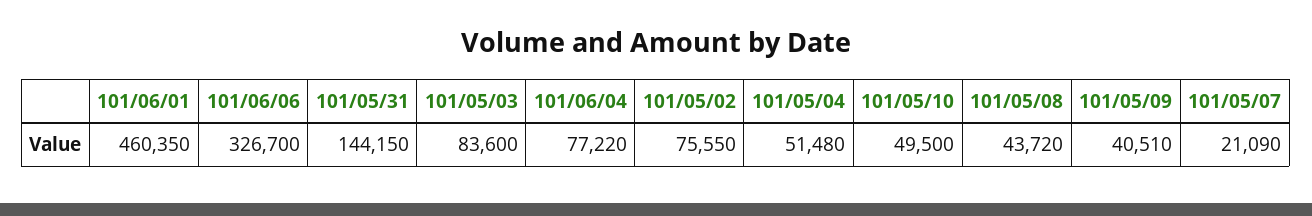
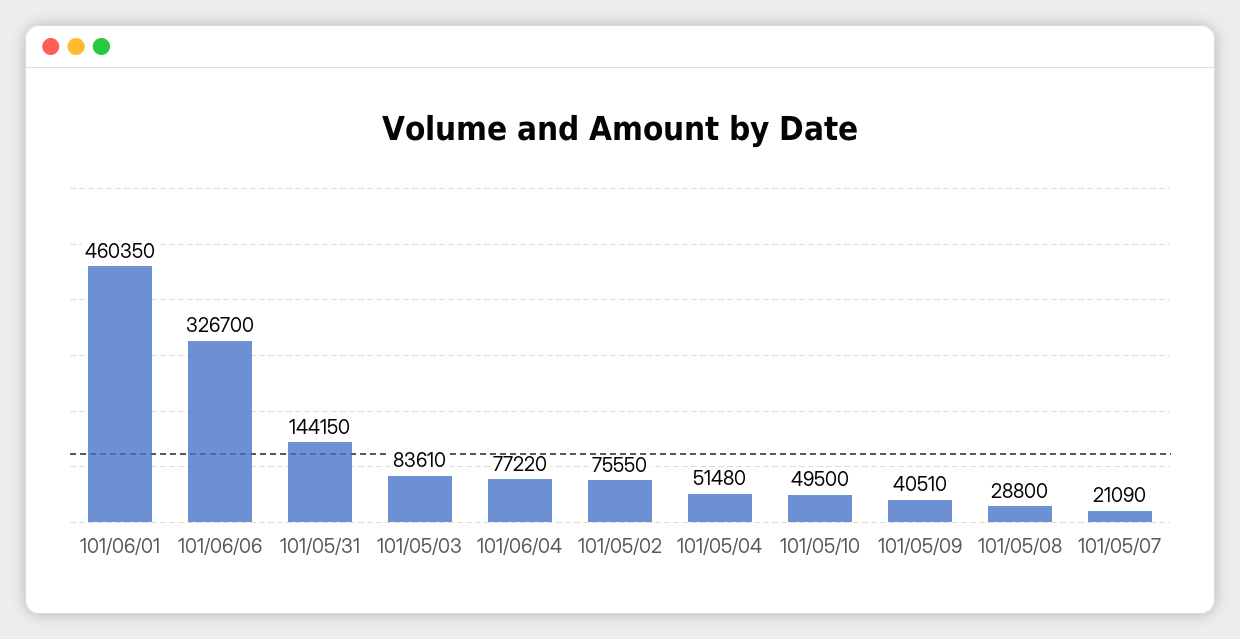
  {
    "101/06/01": 460350,
    "101/06/06": 326700,
    "101/05/31": 144150,
-   "101/05/03": 83600,
+   "101/05/03": 83610,
    "101/06/04": 77220,
    "101/05/02": 75550,
    "101/05/04": 51480,
    "101/05/10": 49500,
-   "101/05/08": 43720,
+   "101/05/08": 28800,
    "101/05/09": 40510,
    "101/05/07": 21090
  }

